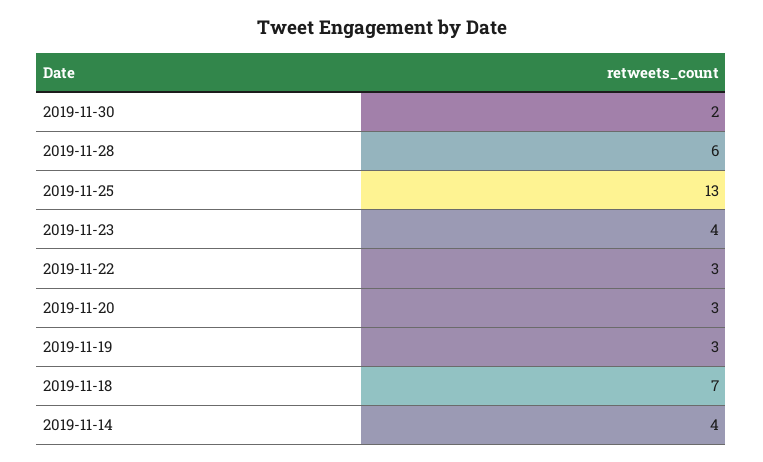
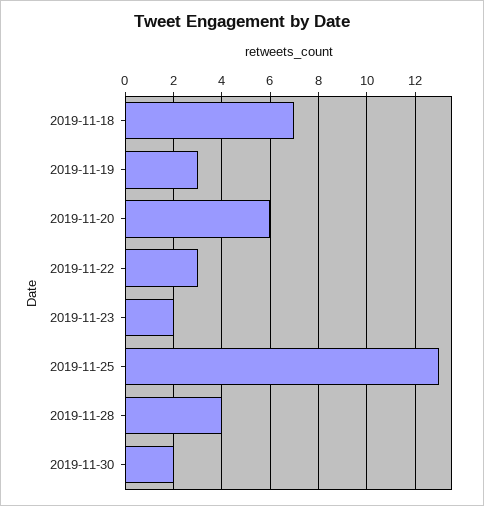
  {
    "2019-11-30": 2,
-   "2019-11-28": 6,
+   "2019-11-28": 4,
    "2019-11-25": 13,
-   "2019-11-23": 4,
+   "2019-11-23": 2,
    "2019-11-22": 3,
-   "2019-11-20": 3,
+   "2019-11-20": 6,
    "2019-11-19": 3,
-   "2019-11-18": 7,
+   "2019-11-18": 7
-   "2019-11-14": 4
  }

